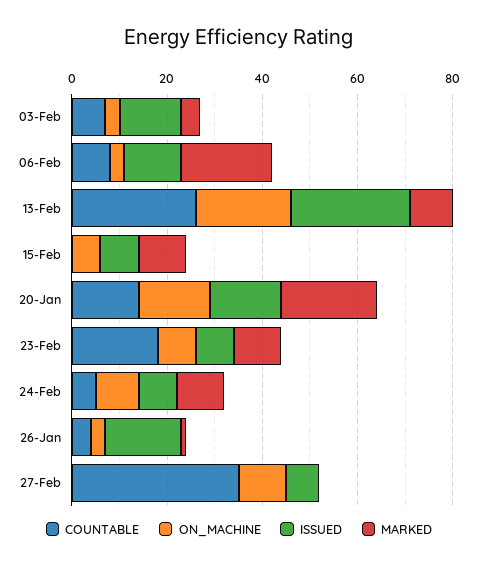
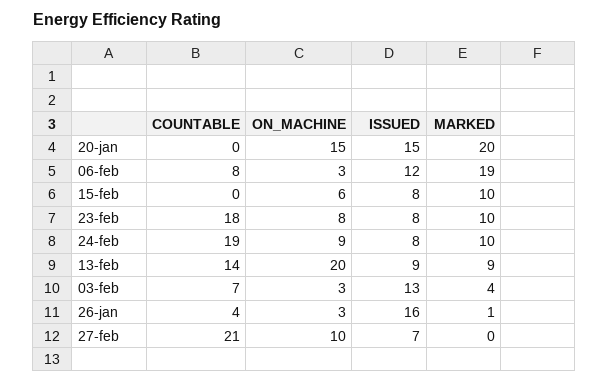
  {
    "COUNTABLE": {
      "03-Feb": 7,
      "06-Feb": 8,
-     "13-Feb": 25,
+     "13-Feb": 14,
      "15-Feb": 0,
-     "20-Jan": 15,
+     "20-Jan": 0,
      "23-Feb": 18,
-     "24-Feb": 5,
+     "24-Feb": 19,
      "26-Jan": 4,
-     "27-Feb": 35
+     "27-Feb": 21
    },
    "ON_MACHINE": {
      "03-Feb": 3,
      "06-Feb": 3,
      "13-Feb": 20,
      "15-Feb": 6,
      "20-Jan": 15,
      "23-Feb": 8,
      "24-Feb": 9,
      "26-Jan": 3,
      "27-Feb": 10
    },
    "ISSUED": {
      "03-Feb": 13,
      "06-Feb": 12,
-     "13-Feb": 25,
+     "13-Feb": 9,
      "15-Feb": 8,
      "20-Jan": 15,
      "23-Feb": 8,
      "24-Feb": 8,
      "26-Jan": 16,
      "27-Feb": 7
    },
    "MARKED": {
      "03-Feb": 4,
      "06-Feb": 19,
      "13-Feb": 9,
      "15-Feb": 10,
      "20-Jan": 20,
      "23-Feb": 10,
      "24-Feb": 10,
      "26-Jan": 1,
      "27-Feb": 0
    }
  }

